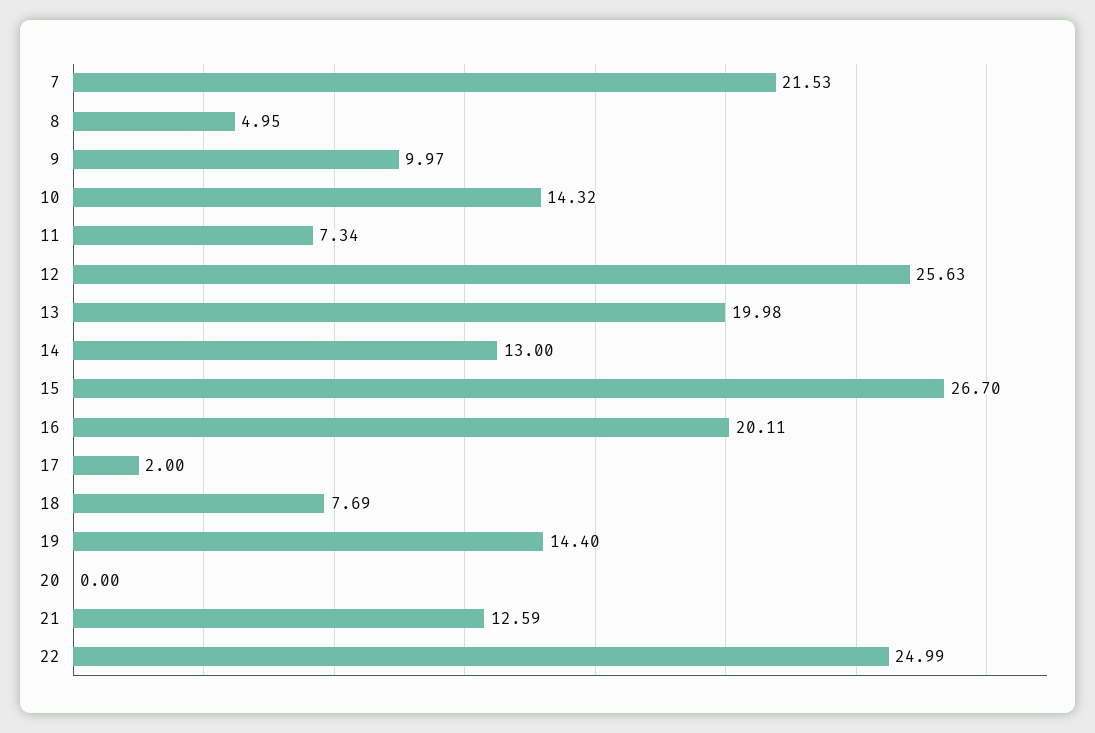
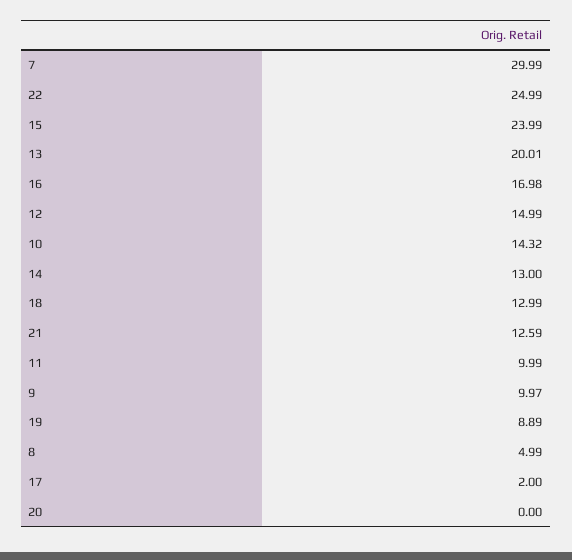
  {
-   "7": 21.53,
+   "7": 29.99,
-   "8": 4.95,
+   "8": 4.99,
    "9": 9.97,
    "10": 14.32,
-   "11": 7.34,
+   "11": 9.99,
-   "12": 25.63,
+   "12": 14.99,
-   "13": 19.98,
+   "13": 20.01,
    "14": 13,
-   "15": 26.7,
+   "15": 23.99,
-   "16": 20.11,
+   "16": 16.98,
    "17": 2,
-   "18": 7.69,
+   "18": 12.99,
-   "19": 14.4,
+   "19": 8.89,
    "20": 0,
    "21": 12.59,
    "22": 24.99
  }

